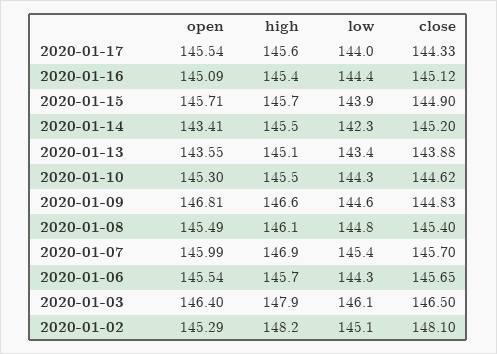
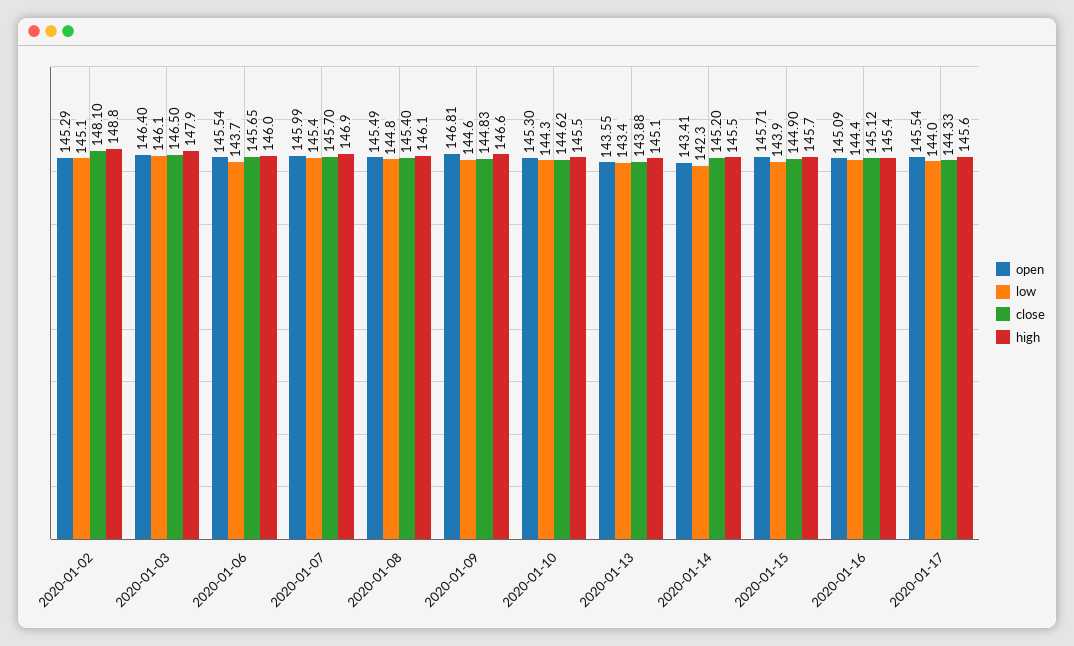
  {
    "open": {
      "2020-01-17": 145.54,
      "2020-01-16": 145.09,
      "2020-01-15": 145.71,
      "2020-01-14": 143.41,
      "2020-01-13": 143.55,
      "2020-01-10": 145.3,
      "2020-01-09": 146.81,
      "2020-01-08": 145.49,
      "2020-01-07": 145.99,
      "2020-01-06": 145.54,
      "2020-01-03": 146.4,
      "2020-01-02": 145.29
    },
    "high": {
      "2020-01-17": 145.6,
      "2020-01-16": 145.4,
      "2020-01-15": 145.7,
      "2020-01-14": 145.5,
      "2020-01-13": 145.1,
      "2020-01-10": 145.5,
      "2020-01-09": 146.6,
      "2020-01-08": 146.1,
      "2020-01-07": 146.9,
-     "2020-01-06": 145.7,
+     "2020-01-06": 146,
      "2020-01-03": 147.9,
-     "2020-01-02": 148.2
+     "2020-01-02": 148.8
    },
    "low": {
      "2020-01-17": 144,
      "2020-01-16": 144.4,
      "2020-01-15": 143.9,
      "2020-01-14": 142.3,
      "2020-01-13": 143.4,
      "2020-01-10": 144.3,
      "2020-01-09": 144.6,
      "2020-01-08": 144.8,
      "2020-01-07": 145.4,
-     "2020-01-06": 144.3,
+     "2020-01-06": 143.7,
      "2020-01-03": 146.1,
      "2020-01-02": 145.1
    },
    "close": {
      "2020-01-17": 144.33,
      "2020-01-16": 145.12,
      "2020-01-15": 144.9,
      "2020-01-14": 145.2,
      "2020-01-13": 143.88,
      "2020-01-10": 144.62,
      "2020-01-09": 144.83,
      "2020-01-08": 145.4,
      "2020-01-07": 145.7,
      "2020-01-06": 145.65,
      "2020-01-03": 146.5,
      "2020-01-02": 148.1
    }
  }

